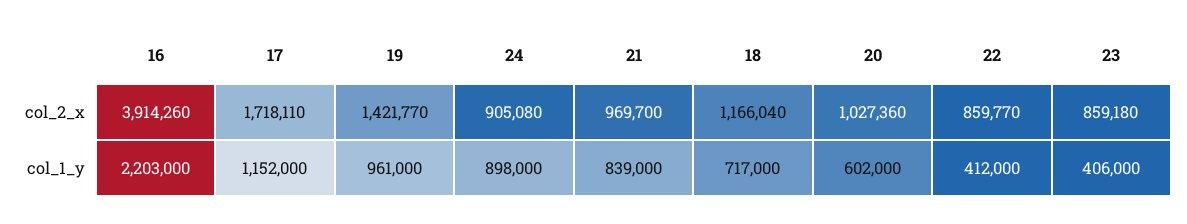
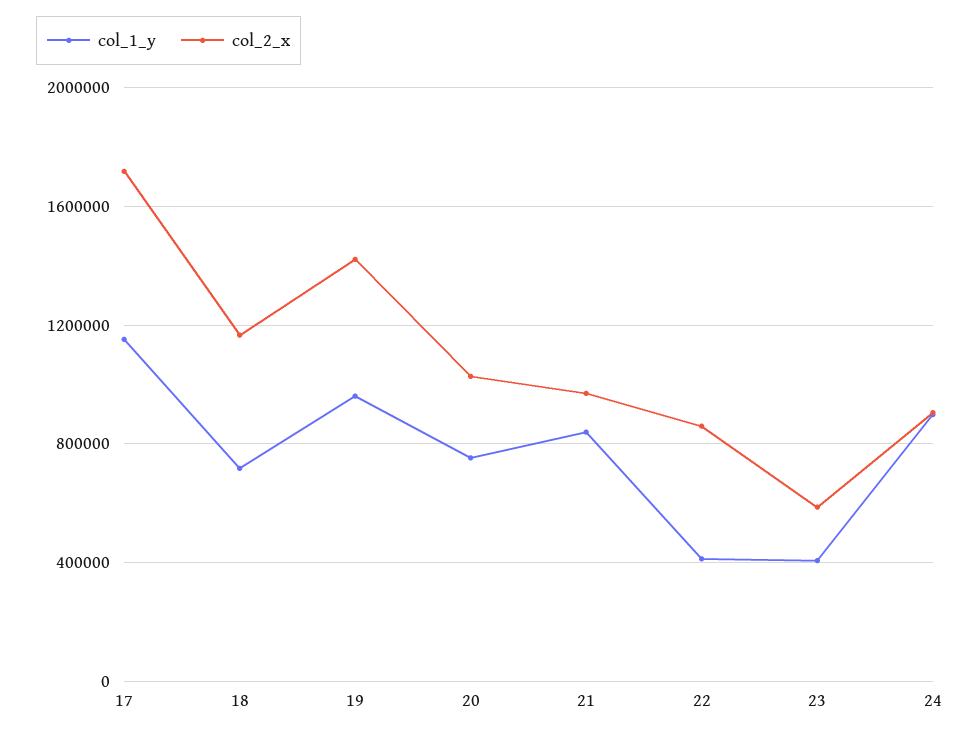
  {
    "col_2_x": {
-     "16": 3914260,
      "17": 1718110,
      "19": 1421770,
      "24": 905080,
      "21": 969700,
      "18": 1166040,
      "20": 1027360,
      "22": 859770,
-     "23": 859180
+     "23": 600000
    },
    "col_1_y": {
-     "16": 2203000,
      "17": 1152000,
      "19": 961000,
      "24": 898000,
      "21": 839000,
      "18": 717000,
-     "20": 602000,
+     "20": 750000,
      "22": 412000,
      "23": 406000
    }
  }

